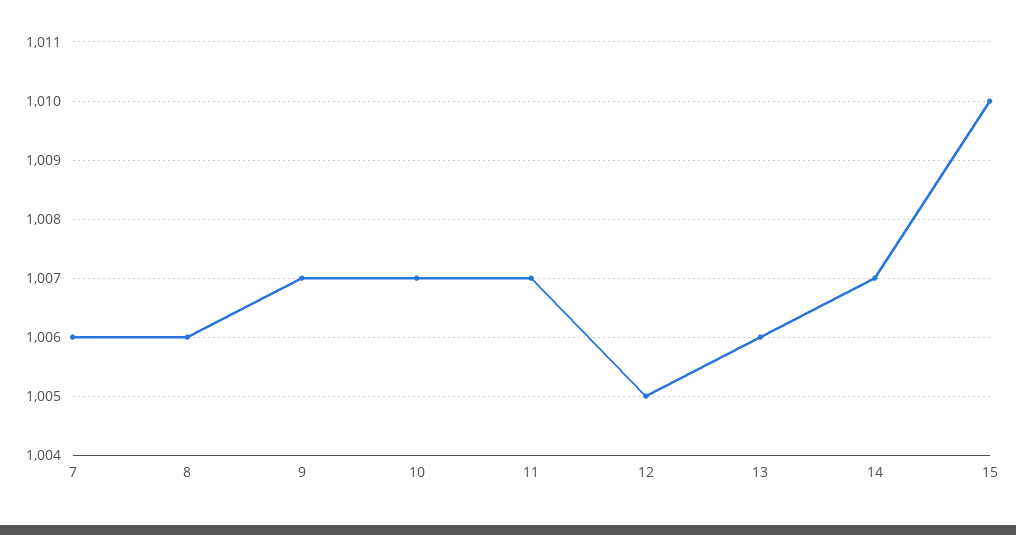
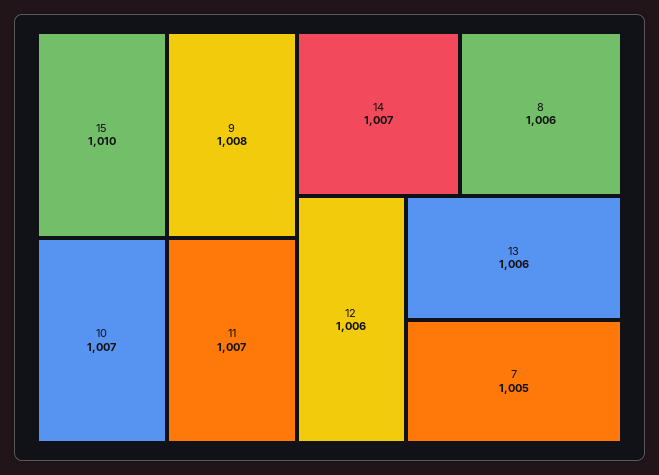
  {
-   "7": 1006,
+   "7": 1005,
    "8": 1006,
-   "9": 1007,
+   "9": 1008,
    "10": 1007,
    "11": 1007,
-   "12": 1005,
+   "12": 1006,
    "13": 1006,
    "14": 1007,
    "15": 1010
  }

